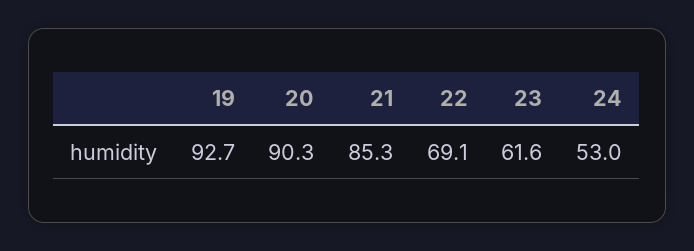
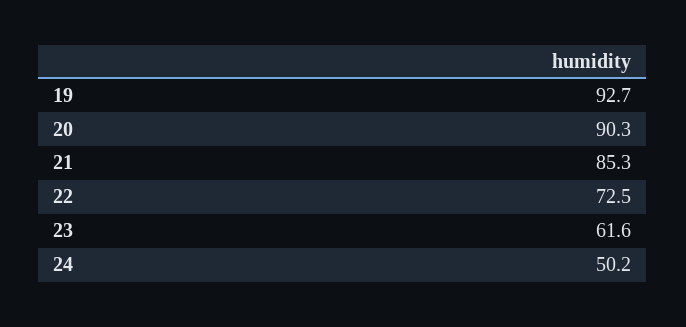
  {
    "19": 92.7,
    "20": 90.3,
    "21": 85.3,
-   "22": 69.1,
+   "22": 72.5,
    "23": 61.6,
-   "24": 53
+   "24": 50.2
  }

